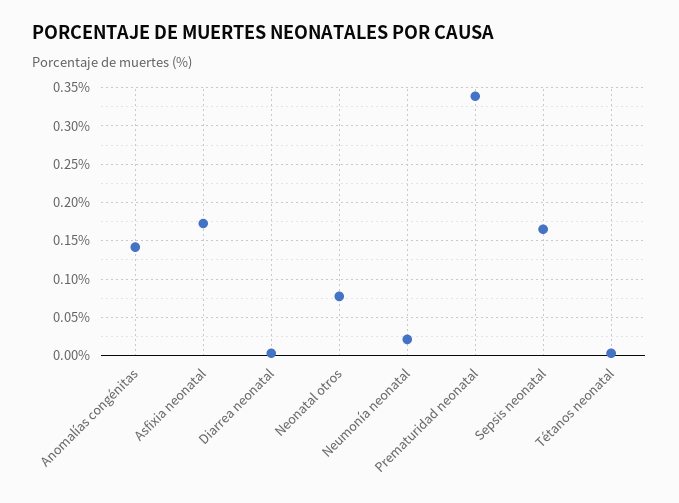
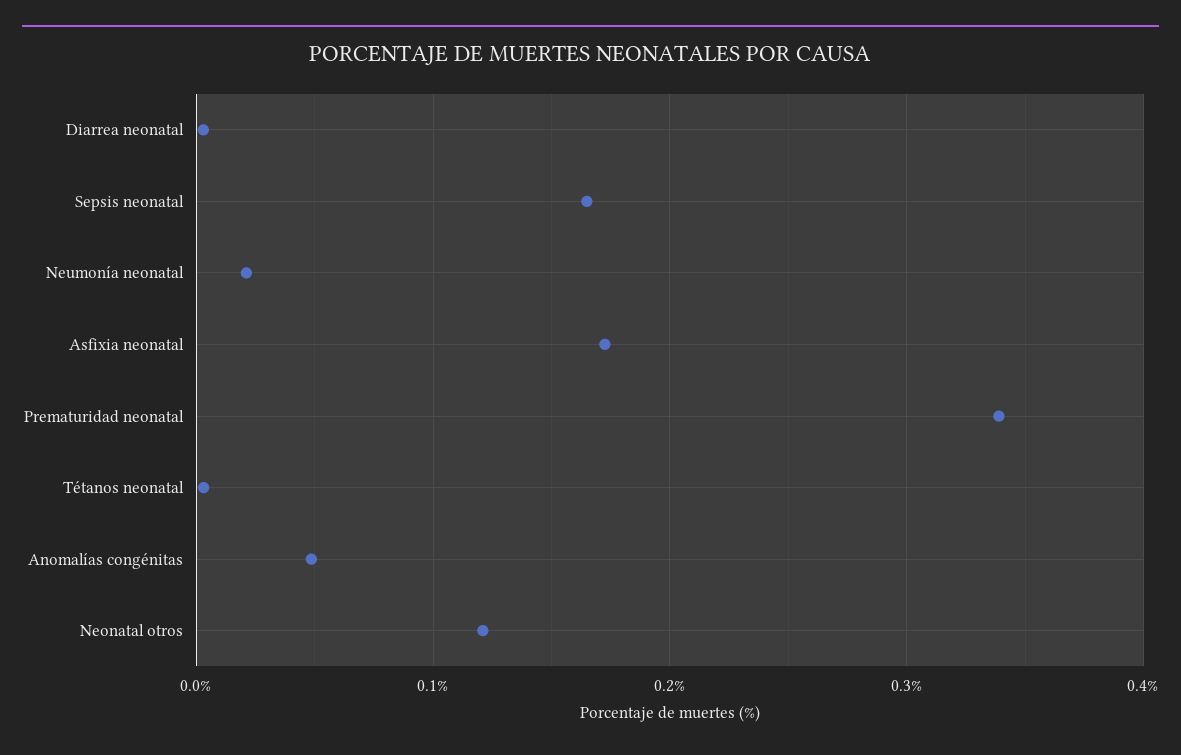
  {
-   "Anomalías congénitas": 0.14,
+   "Anomalías congénitas": 0.05,
    "Asfixia neonatal": 0.17,
    "Diarrea neonatal": 0,
-   "Neonatal otros": 0.08,
+   "Neonatal otros": 0.12,
    "Neumonía neonatal": 0.02,
    "Prematuridad neonatal": 0.34,
    "Sepsis neonatal": 0.17,
    "Tétanos neonatal": 0
  }

